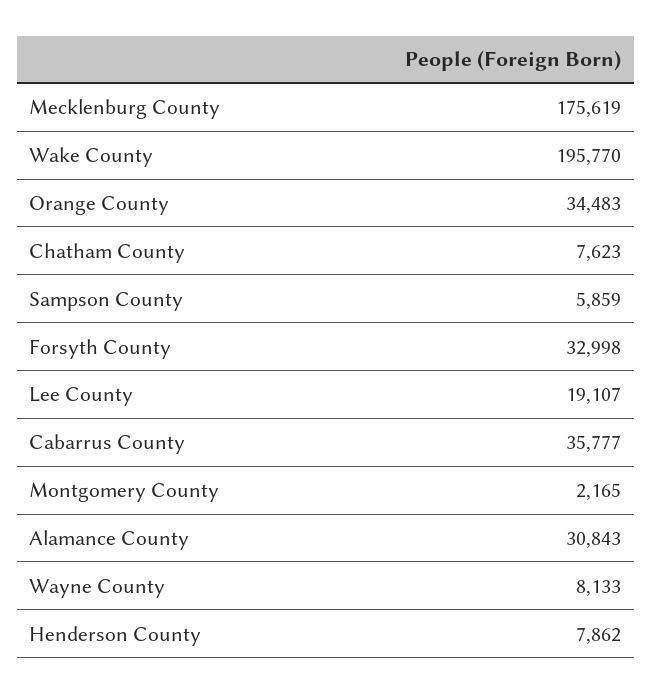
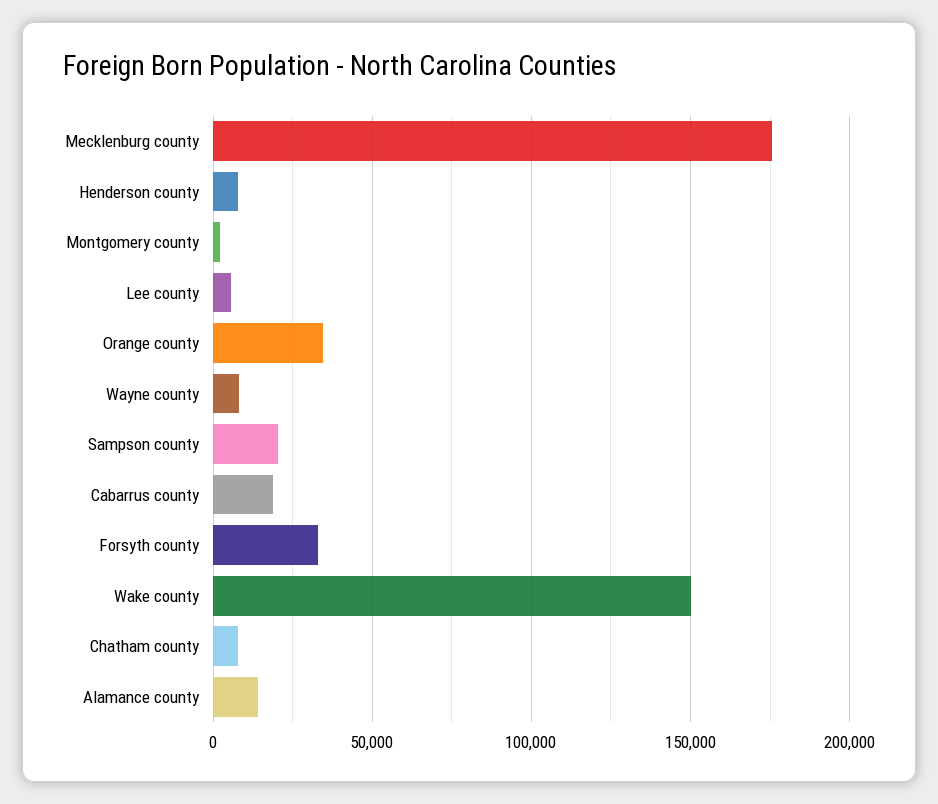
  {
    "Mecklenburg County": 175619,
-   "Wake County": 195770,
+   "Wake County": 150000,
    "Orange County": 34483,
    "Chatham County": 7623,
-   "Sampson County": 5859,
+   "Sampson County": 20000,
    "Forsyth County": 32998,
-   "Lee County": 19107,
+   "Lee County": 5000,
-   "Cabarrus County": 35777,
+   "Cabarrus County": 20000,
    "Montgomery County": 2165,
-   "Alamance County": 30843,
+   "Alamance County": 15000,
    "Wayne County": 8133,
    "Henderson County": 7862
  }

